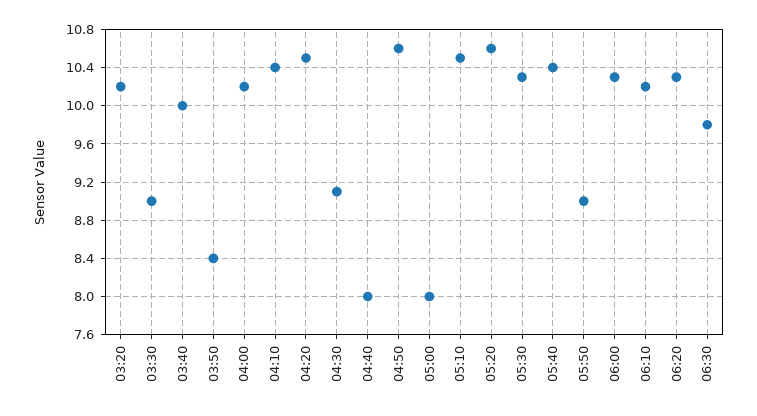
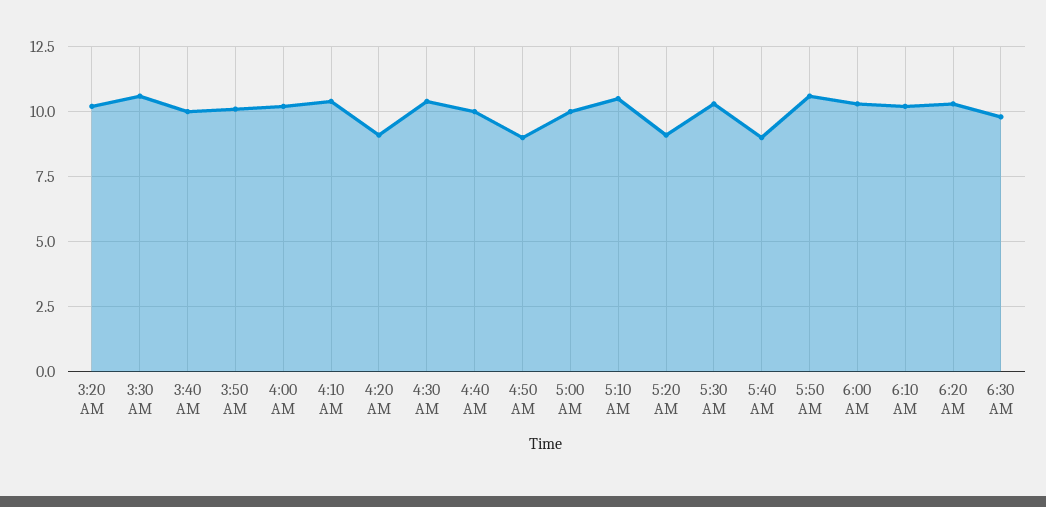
  {
    "03:20": 10.2,
-   "03:30": 9,
+   "03:30": 10.5,
    "03:40": 10,
-   "03:50": 8.4,
+   "03:50": 10,
    "04:00": 10.2,
    "04:10": 10.4,
-   "04:20": 10.5,
+   "04:20": 9,
-   "04:30": 9.1,
+   "04:30": 10.5,
-   "04:40": 8,
+   "04:40": 10,
-   "04:50": 10.6,
+   "04:50": 9,
-   "05:00": 8,
+   "05:00": 10,
    "05:10": 10.5,
-   "05:20": 10.6,
+   "05:20": 9,
    "05:30": 10.3,
-   "05:40": 10.4,
+   "05:40": 9,
-   "05:50": 9,
+   "05:50": 10.5,
    "06:00": 10.3,
    "06:10": 10.2,
    "06:20": 10.3,
    "06:30": 9.8
  }

